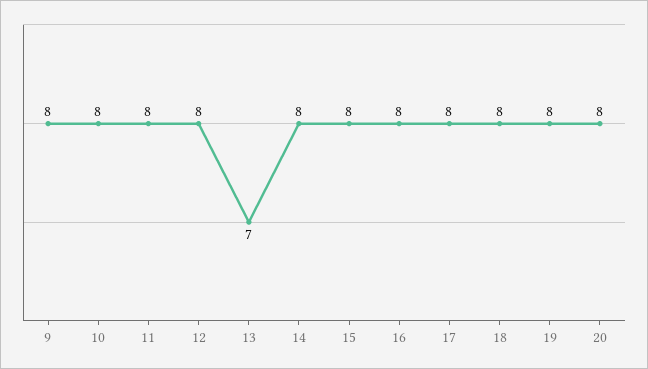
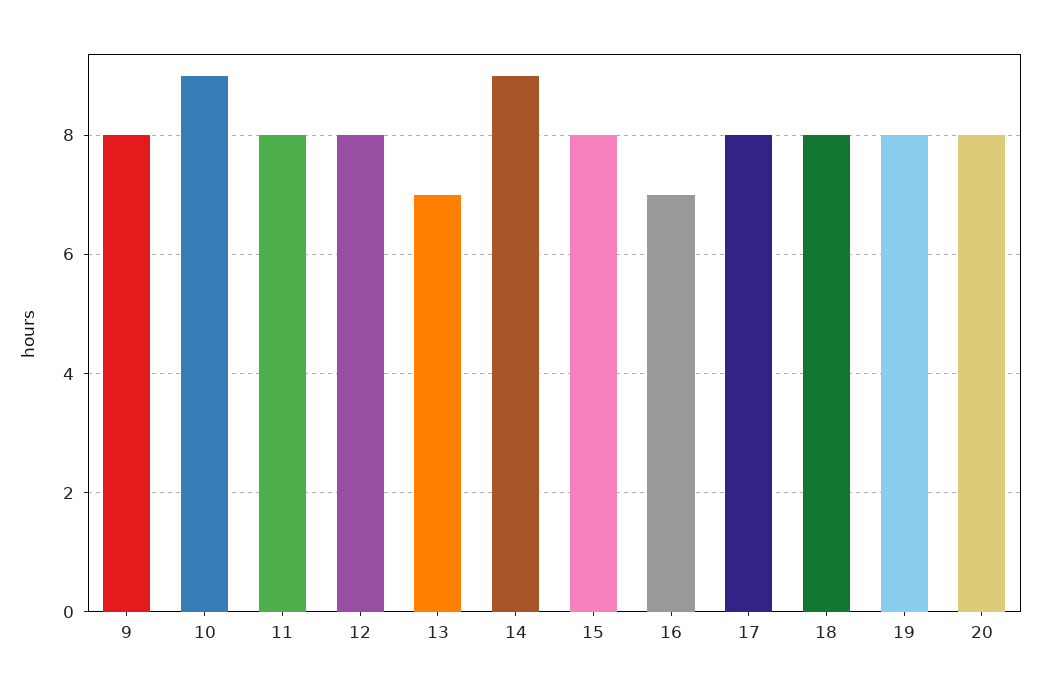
  {
    "9": 8,
-   "10": 8,
+   "10": 9,
    "11": 8,
    "12": 8,
    "13": 7,
-   "14": 8,
+   "14": 9,
    "15": 8,
-   "16": 8,
+   "16": 7,
    "17": 8,
    "18": 8,
    "19": 8,
    "20": 8
  }

